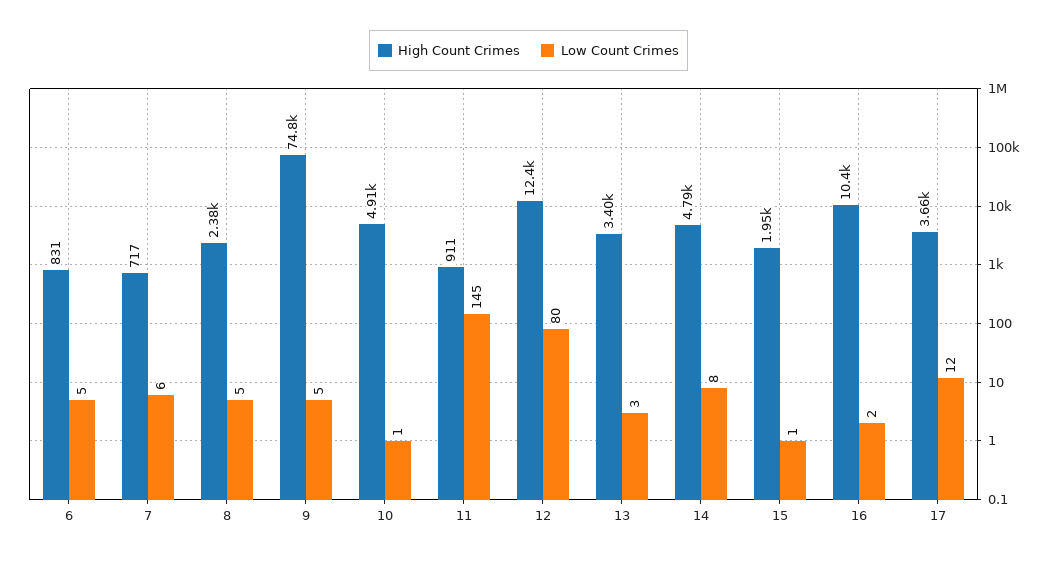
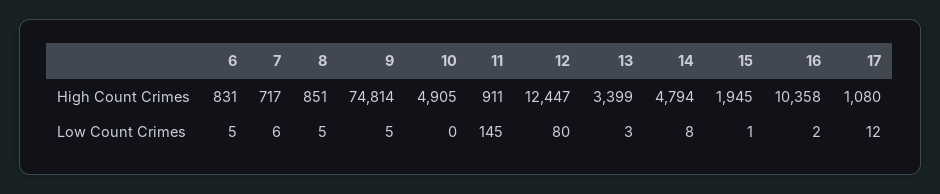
  {
    "High Count Crimes": {
      "6": 831,
      "7": 717,
-     "8": 2380,
+     "8": 851,
      "9": 74814,
      "10": 4905,
      "11": 911,
      "12": 12447,
      "13": 3399,
      "14": 4794,
      "15": 1945,
      "16": 10358,
-     "17": 3660
+     "17": 1080
    },
    "Low Count Crimes": {
      "6": 5,
      "7": 6,
      "8": 5,
      "9": 5,
-     "10": 1,
+     "10": 0,
      "11": 145,
      "12": 80,
      "13": 3,
      "14": 8,
      "15": 1,
      "16": 2,
      "17": 12
    }
  }

